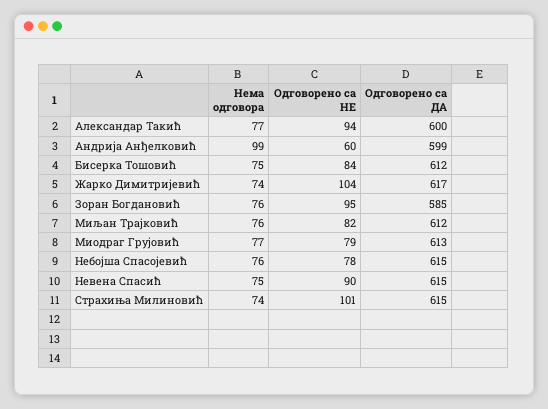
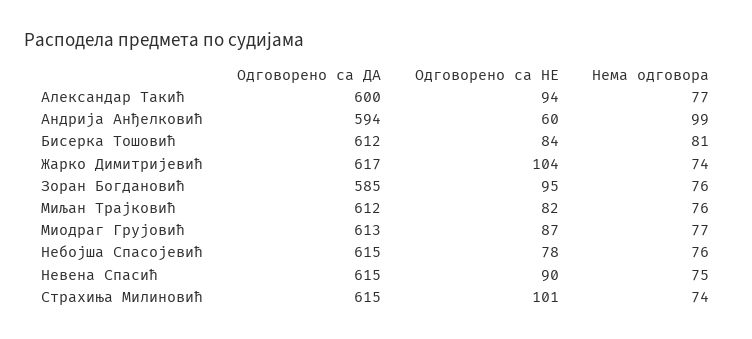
  {
    "Нема одговора": {
      "Александар Такић": 77,
      "Андрија Анђелковић": 99,
-     "Бисерка Тошовић": 75,
+     "Бисерка Тошовић": 81,
      "Жарко Димитријевић": 74,
      "Зоран Богдановић": 76,
      "Миљан Трајковић": 76,
      "Миодраг Грујовић": 77,
      "Небојша Спасојевић": 76,
      "Невена Спасић": 75,
      "Страхиња Милиновић": 74
    },
    "Одговорено са НЕ": {
      "Александар Такић": 94,
      "Андрија Анђелковић": 60,
      "Бисерка Тошовић": 84,
      "Жарко Димитријевић": 104,
      "Зоран Богдановић": 95,
      "Миљан Трајковић": 82,
-     "Миодраг Грујовић": 79,
+     "Миодраг Грујовић": 87,
      "Небојша Спасојевић": 78,
      "Невена Спасић": 90,
      "Страхиња Милиновић": 101
    },
    "Одговорено са ДА": {
      "Александар Такић": 600,
-     "Андрија Анђелковић": 599,
+     "Андрија Анђелковић": 594,
      "Бисерка Тошовић": 612,
      "Жарко Димитријевић": 617,
      "Зоран Богдановић": 585,
      "Миљан Трајковић": 612,
      "Миодраг Грујовић": 613,
      "Небојша Спасојевић": 615,
      "Невена Спасић": 615,
      "Страхиња Милиновић": 615
    }
  }

